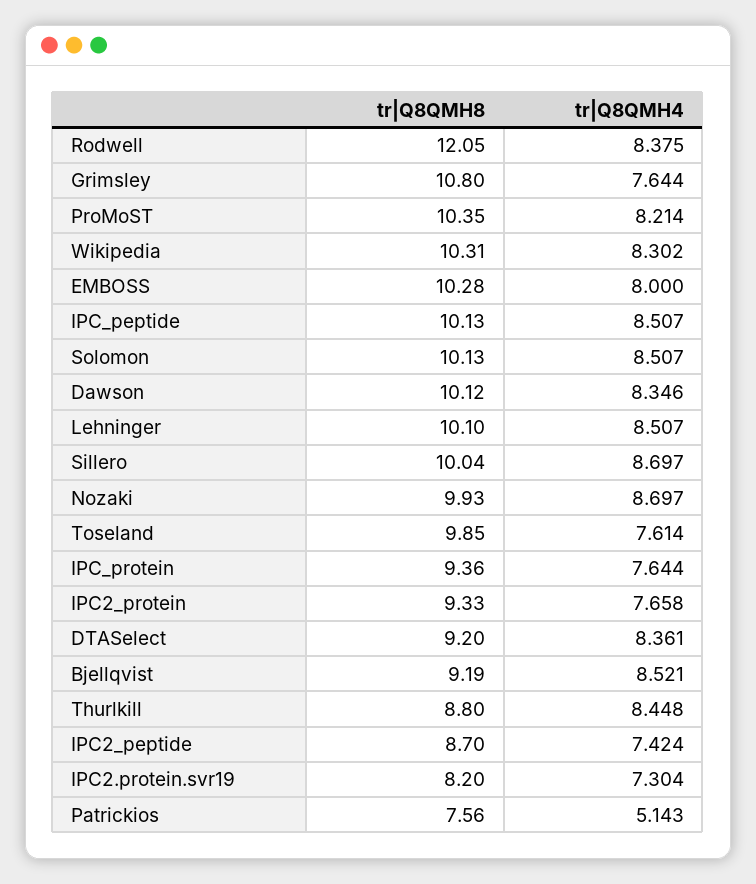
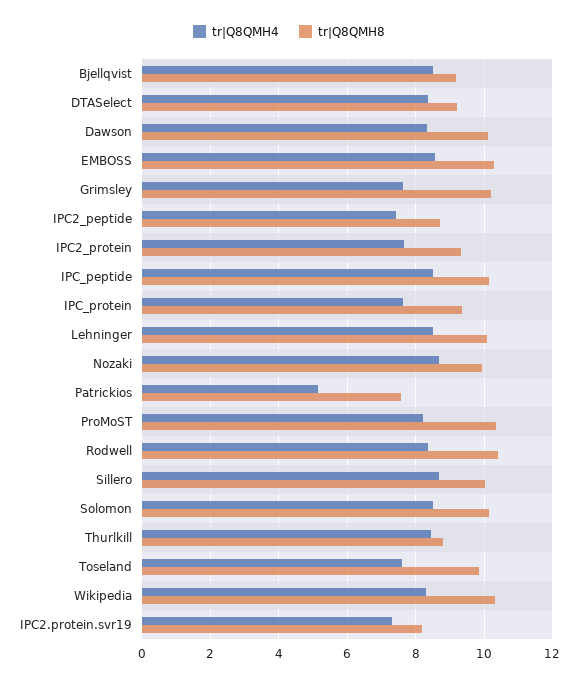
  {
    "tr|Q8QMH8": {
-     "Rodwell": 12.05,
+     "Rodwell": 10.4,
-     "Grimsley": 10.8,
+     "Grimsley": 10.2,
      "ProMoST": 10.35,
      "Wikipedia": 10.31,
      "EMBOSS": 10.28,
      "IPC_peptide": 10.13,
      "Solomon": 10.13,
      "Dawson": 10.12,
      "Lehninger": 10.1,
      "Sillero": 10.04,
      "Nozaki": 9.93,
      "Toseland": 9.85,
      "IPC_protein": 9.36,
      "IPC2_protein": 9.33,
      "DTASelect": 9.2,
      "Bjellqvist": 9.19,
      "Thurlkill": 8.8,
      "IPC2_peptide": 8.7,
      "IPC2.protein.svr19": 8.2,
      "Patrickios": 7.56
    },
    "tr|Q8QMH4": {
      "Rodwell": 8.375,
      "Grimsley": 7.644,
      "ProMoST": 8.214,
      "Wikipedia": 8.302,
-     "EMBOSS": 8,
+     "EMBOSS": 8.6,
      "IPC_peptide": 8.507,
      "Solomon": 8.507,
      "Dawson": 8.346,
      "Lehninger": 8.507,
      "Sillero": 8.697,
      "Nozaki": 8.697,
      "Toseland": 7.614,
      "IPC_protein": 7.644,
      "IPC2_protein": 7.658,
      "DTASelect": 8.361,
      "Bjellqvist": 8.521,
      "Thurlkill": 8.448,
      "IPC2_peptide": 7.424,
      "IPC2.protein.svr19": 7.304,
      "Patrickios": 5.143
    }
  }

